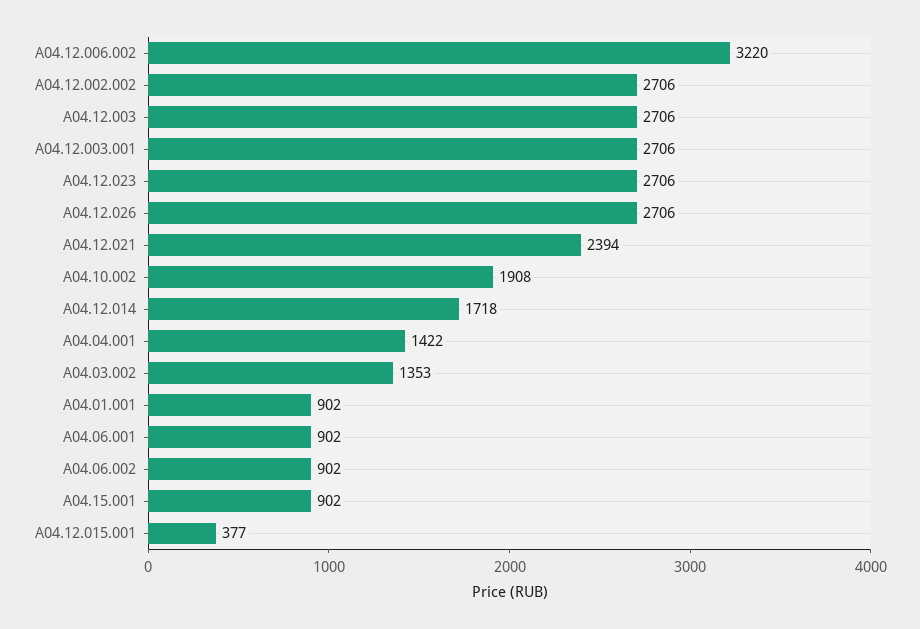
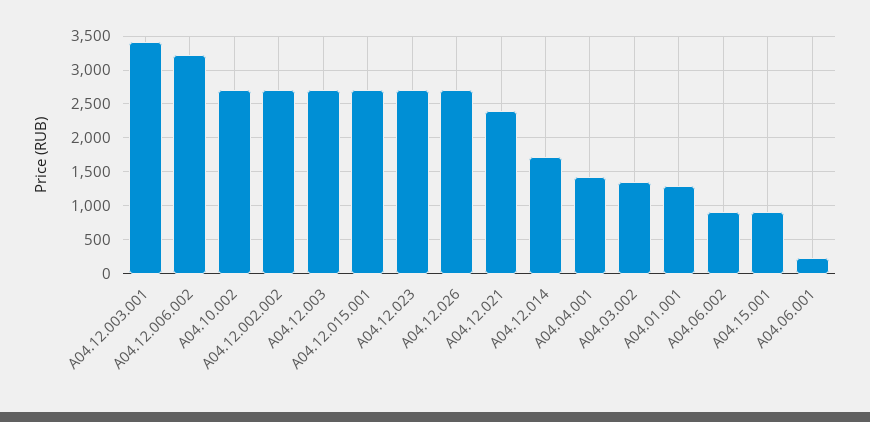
  {
    "A04.12.006.002": 3220,
    "А04.12.002.002": 2706,
    "A04.12.003": 2706,
-   "A04.12.003.001": 2706,
+   "A04.12.003.001": 3400,
    "A04.12.023": 2706,
    "A04.12.026": 2706,
    "A04.12.021": 2394,
-   "А04.10.002": 1908,
+   "А04.10.002": 2700,
    "A04.12.014": 1718,
    "А04.04.001": 1422,
    "А04.03.002": 1353,
-   "А04.01.001": 902,
+   "А04.01.001": 1300,
-   "А04.06.001": 902,
+   "А04.06.001": 200,
    "А04.06.002": 902,
    "А04.15.001": 902,
-   "A04.12.015.001": 377
+   "A04.12.015.001": 2700
  }

